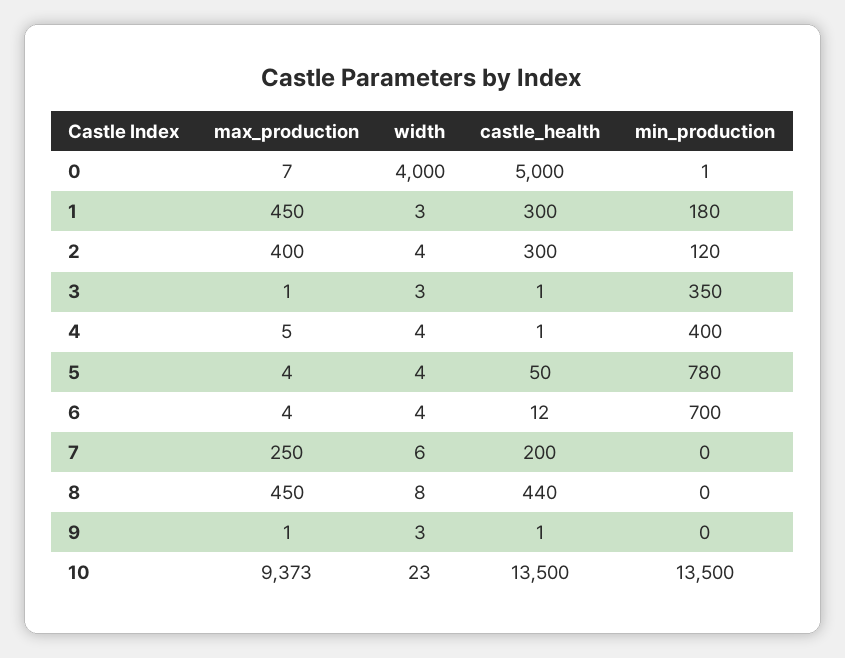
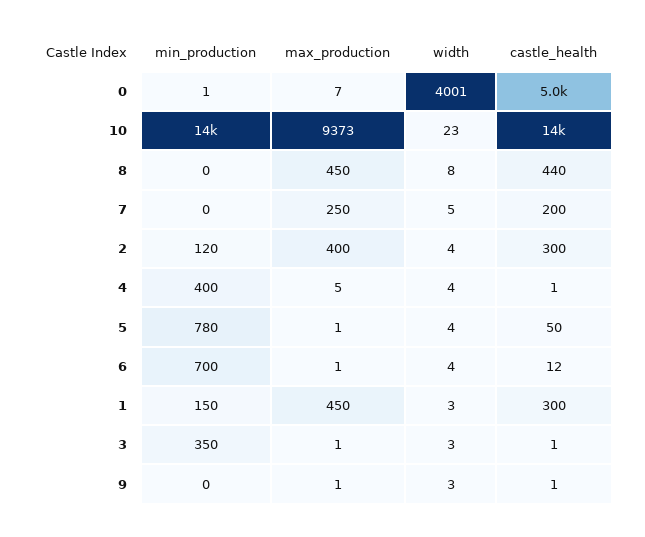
  {
    "max_production": {
      "0": 7,
      "1": 450,
      "2": 400,
      "3": 1,
      "4": 5,
-     "5": 4,
+     "5": 1,
-     "6": 4,
+     "6": 1,
      "7": 250,
      "8": 450,
      "9": 1,
      "10": 9373
    },
    "width": {
-     "0": 4000,
+     "0": 4001,
      "1": 3,
      "2": 4,
      "3": 3,
      "4": 4,
      "5": 4,
      "6": 4,
-     "7": 6,
+     "7": 5,
      "8": 8,
      "9": 3,
      "10": 23
    },
    "castle_health": {
      "0": 5000,
      "1": 300,
      "2": 300,
      "3": 1,
      "4": 1,
      "5": 50,
      "6": 12,
      "7": 200,
      "8": 440,
      "9": 1,
      "10": 13500
    },
    "min_production": {
      "0": 1,
-     "1": 180,
+     "1": 150,
      "2": 120,
      "3": 350,
      "4": 400,
      "5": 780,
      "6": 700,
      "7": 0,
      "8": 0,
      "9": 0,
      "10": 13500
    }
  }

